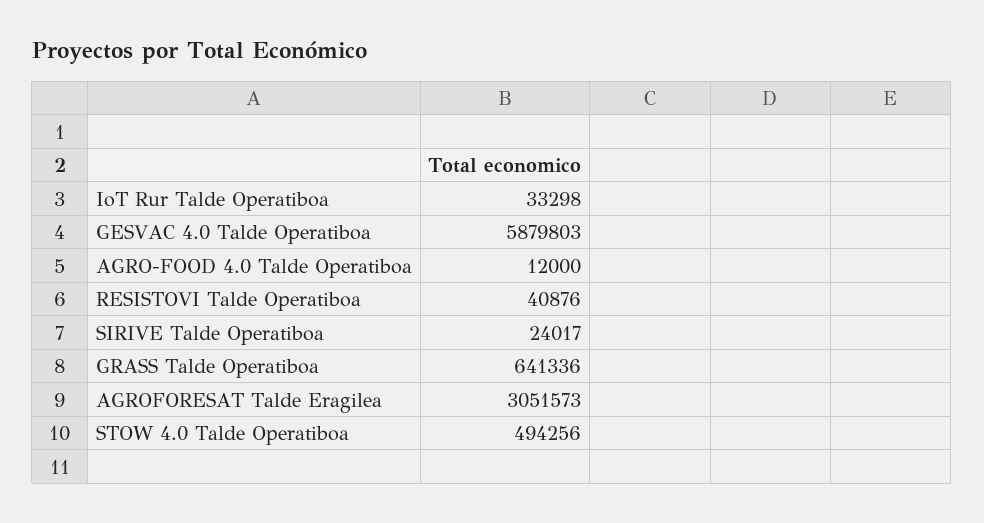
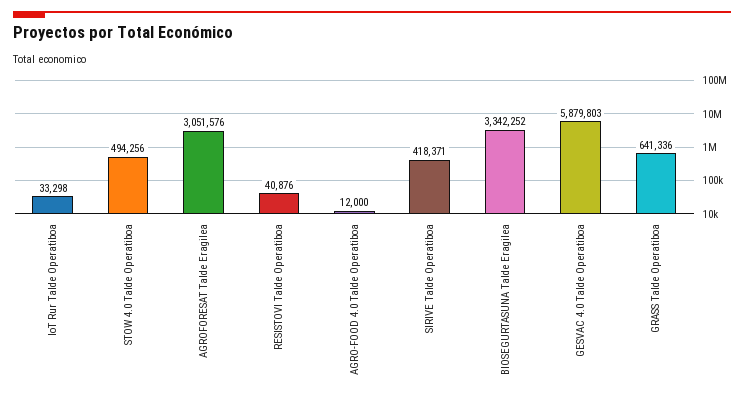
  {
    "IoT Rur Talde Operatiboa": 33298,
    "GESVAC 4.0 Talde Operatiboa": 5879803,
    "AGRO-FOOD 4.0 Talde Operatiboa": 12000,
    "RESISTOVI Talde Operatiboa": 40876,
-   "SIRIVE Talde Operatiboa": 24017,
+   "SIRIVE Talde Operatiboa": 418371,
    "GRASS Talde Operatiboa": 641336,
-   "AGROFORESAT Talde Eragilea": 3051573,
+   "AGROFORESAT Talde Eragilea": 3051576,
-   "STOW 4.0 Talde Operatiboa": 494256
+   "STOW 4.0 Talde Operatiboa": 494256,
+   "BIOSEGURTASUNA Talde Eragilea": 3342252
  }

